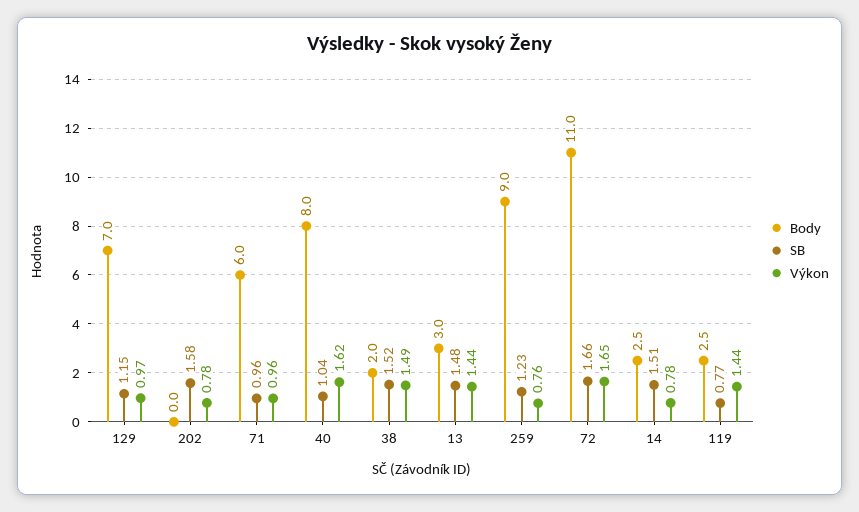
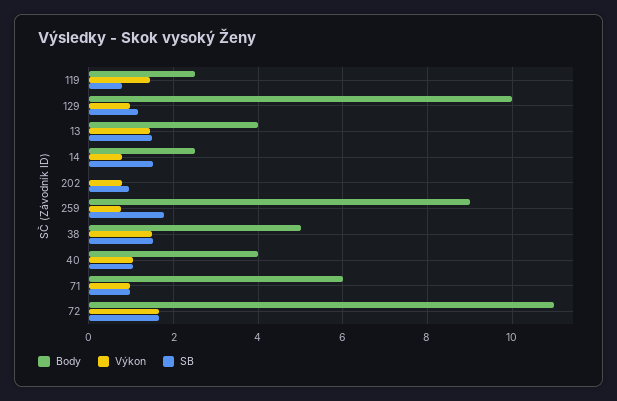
  {
    "Body": {
-     "129": 7,
+     "129": 10,
      "202": 0,
      "71": 6,
-     "40": 8,
+     "40": 4,
-     "38": 2,
+     "38": 5,
-     "13": 3,
+     "13": 4,
      "259": 9,
      "72": 11,
      "14": 2.5,
      "119": 2.5
    },
    "SB": {
      "129": 1.15,
-     "202": 1.58,
+     "202": 1,
      "71": 0.96,
      "40": 1.04,
      "38": 1.52,
      "13": 1.48,
-     "259": 1.23,
+     "259": 1.8,
      "72": 1.66,
      "14": 1.51,
      "119": 0.77
    },
    "Výkon": {
      "129": 0.97,
      "202": 0.78,
      "71": 0.96,
-     "40": 1.62,
+     "40": 1,
      "38": 1.49,
      "13": 1.44,
      "259": 0.76,
      "72": 1.65,
      "14": 0.78,
      "119": 1.44
    }
  }

